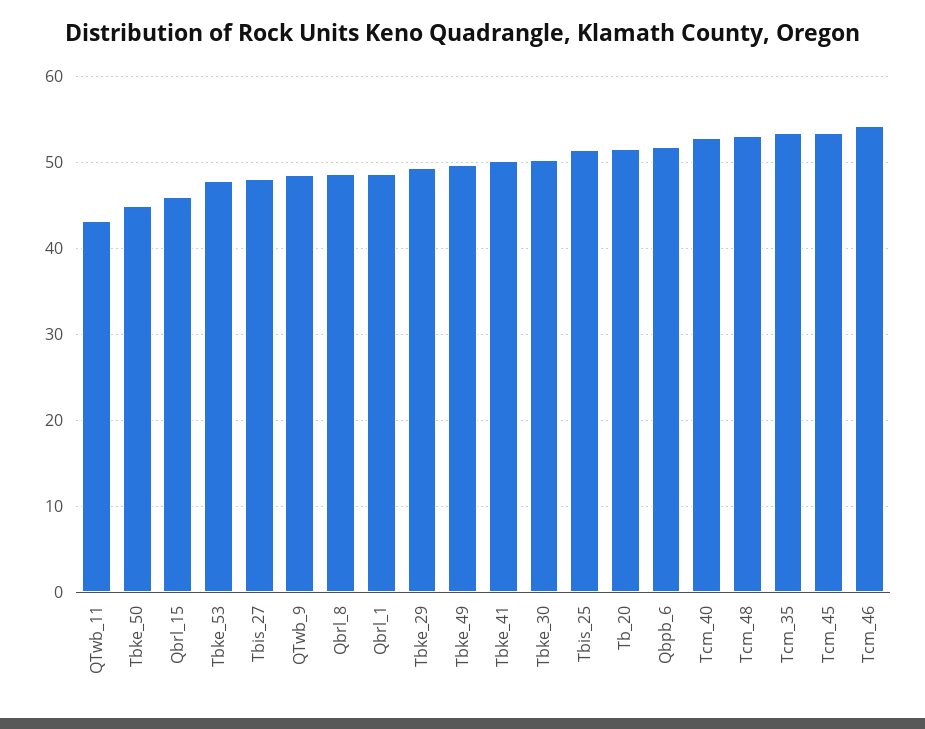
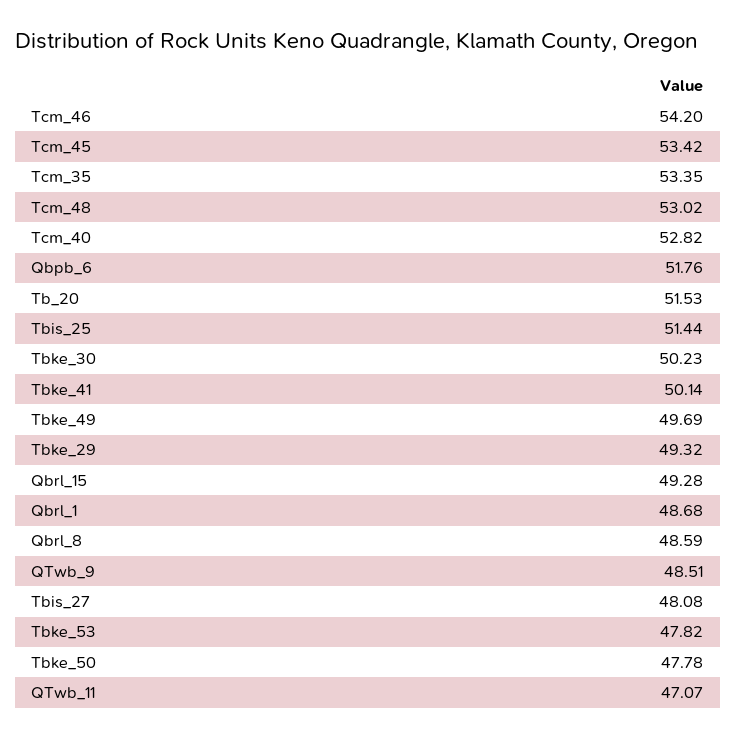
  {
-   "QTwb_11": 43,
+   "QTwb_11": 47.07,
-   "Tbke_50": 45,
+   "Tbke_50": 47.78,
-   "Qbrl_15": 46,
+   "Qbrl_15": 49.28,
    "Tbke_53": 47.82,
    "Tbis_27": 48.08,
    "QTwb_9": 48.51,
    "Qbrl_8": 48.59,
    "Qbrl_1": 48.68,
    "Tbke_29": 49.32,
    "Tbke_49": 49.69,
    "Tbke_41": 50.14,
    "Tbke_30": 50.23,
    "Tbis_25": 51.44,
    "Tb_20": 51.53,
    "Qbpb_6": 51.76,
    "Tcm_40": 52.82,
    "Tcm_48": 53.02,
    "Tcm_35": 53.35,
    "Tcm_45": 53.42,
    "Tcm_46": 54.2
  }

